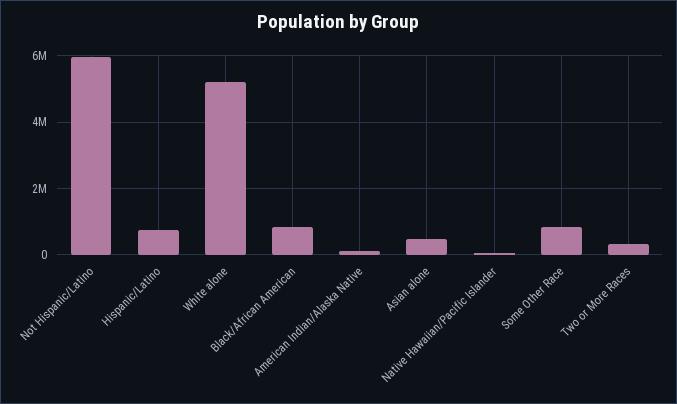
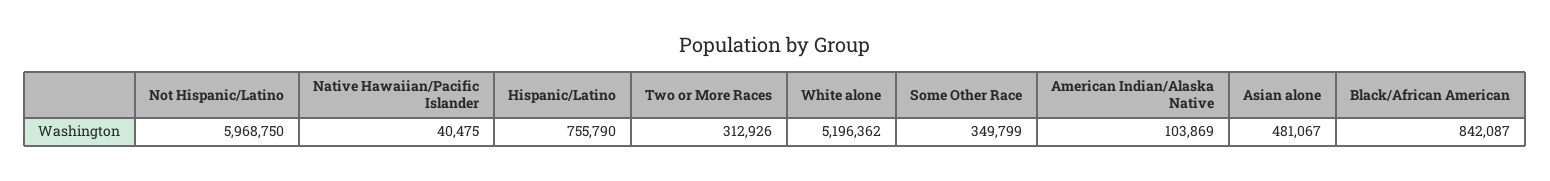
  {
    "Not Hispanic/Latino": 5968750,
    "Hispanic/Latino": 755790,
    "White alone": 5196362,
    "Black/African American": 842087,
    "American Indian/Alaska Native": 103869,
    "Asian alone": 481067,
    "Native Hawaiian/Pacific Islander": 40475,
-   "Some Other Race": 800000,
+   "Some Other Race": 349799,
    "Two or More Races": 312926
  }

